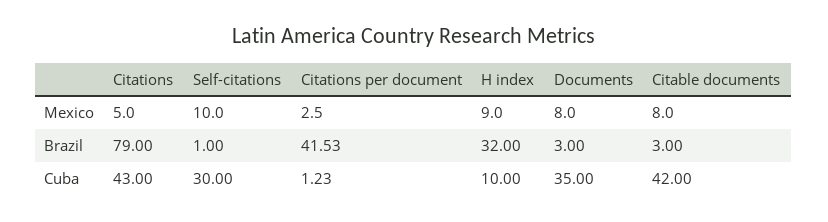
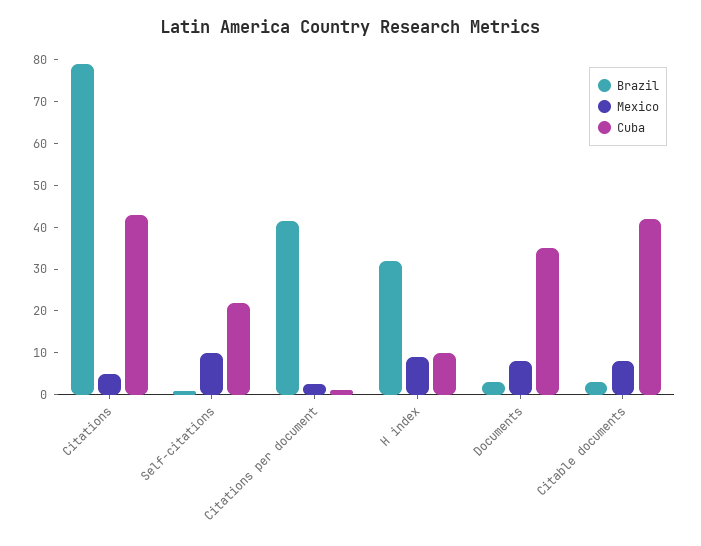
  {
    "Mexico": {
      "Citations": 5,
      "Self-citations": 10,
      "Citations per document": 2.5,
      "H index": 9,
      "Documents": 8,
      "Citable documents": 8
    },
    "Brazil": {
      "Citations": 79,
      "Self-citations": 1,
      "Citations per document": 41.53,
      "H index": 32,
      "Documents": 3,
      "Citable documents": 3
    },
    "Cuba": {
      "Citations": 43,
-     "Self-citations": 30,
+     "Self-citations": 22,
      "Citations per document": 1.23,
      "H index": 10,
      "Documents": 35,
      "Citable documents": 42
    }
  }

